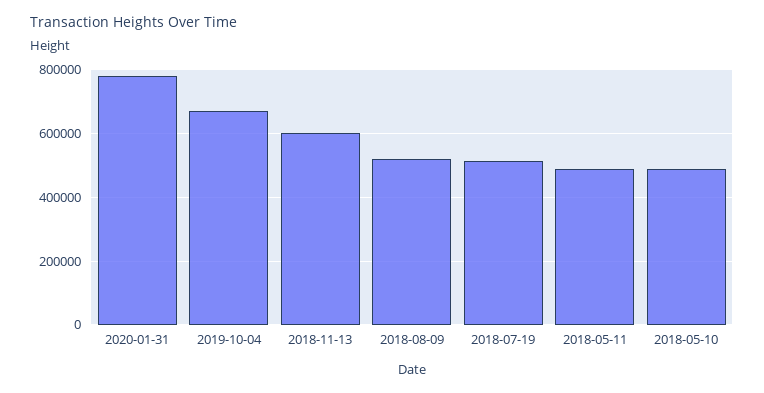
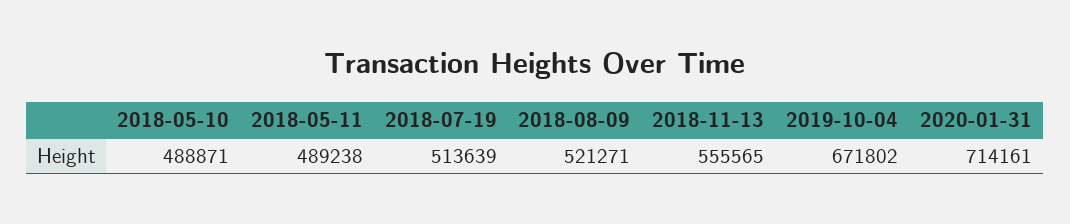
  {
-   "2020-01-31": 780000,
+   "2020-01-31": 714161,
    "2019-10-04": 671802,
-   "2018-11-13": 600000,
+   "2018-11-13": 555565,
    "2018-08-09": 521271,
    "2018-07-19": 513639,
    "2018-05-11": 489238,
    "2018-05-10": 488871
  }

